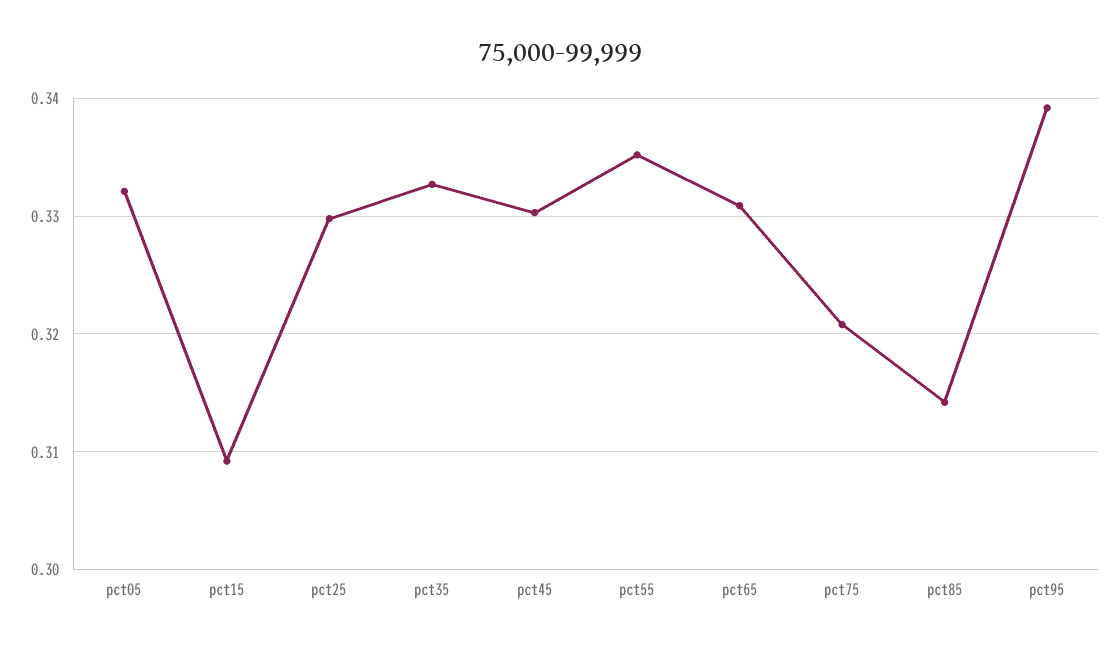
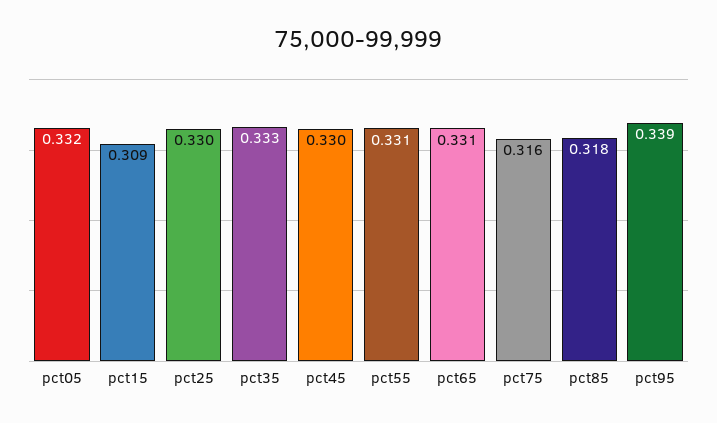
  {
    "pct05": 0.332,
    "pct15": 0.309,
    "pct25": 0.33,
    "pct35": 0.333,
    "pct45": 0.33,
-   "pct55": 0.335,
+   "pct55": 0.331,
    "pct65": 0.331,
-   "pct75": 0.321,
+   "pct75": 0.316,
-   "pct85": 0.314,
+   "pct85": 0.318,
    "pct95": 0.339
  }

